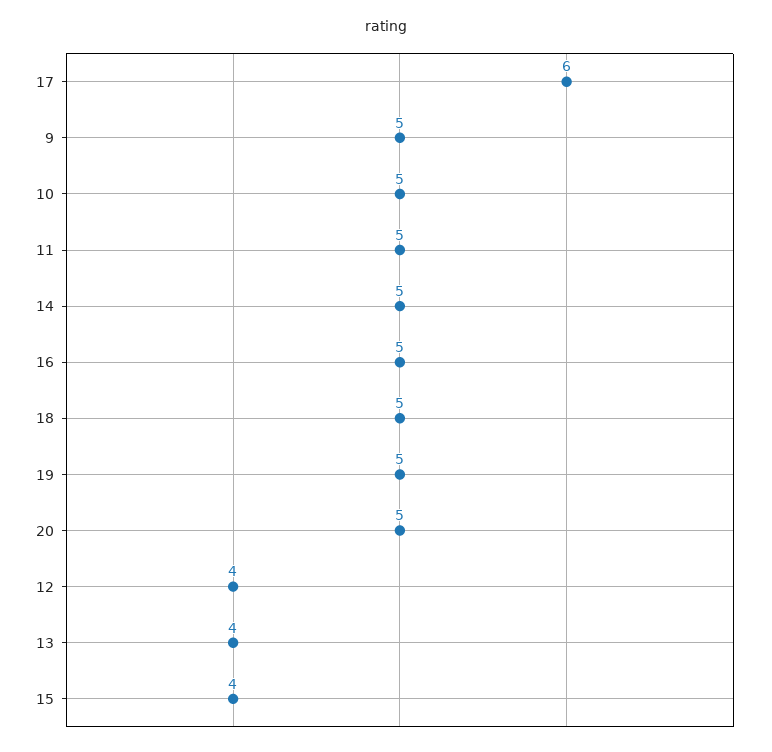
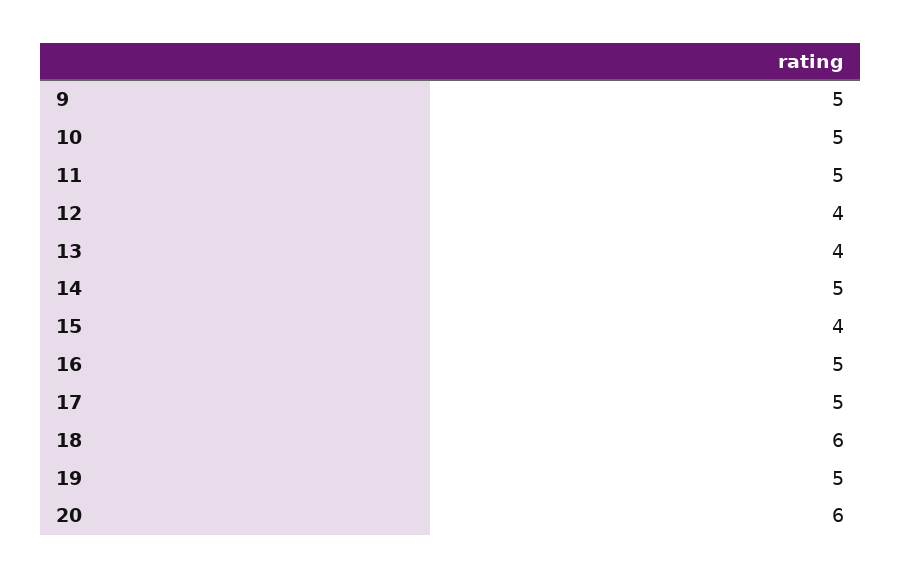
  {
-   "17": 6,
+   "17": 5,
    "9": 5,
    "10": 5,
    "11": 5,
    "14": 5,
    "16": 5,
-   "18": 5,
+   "18": 6,
    "19": 5,
-   "20": 5,
+   "20": 6,
    "12": 4,
    "13": 4,
    "15": 4
  }

